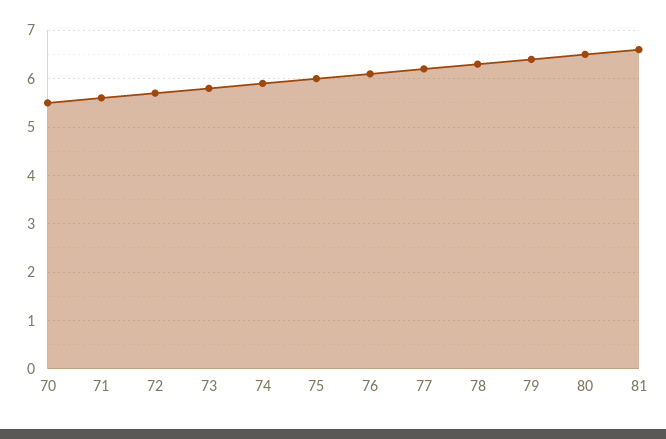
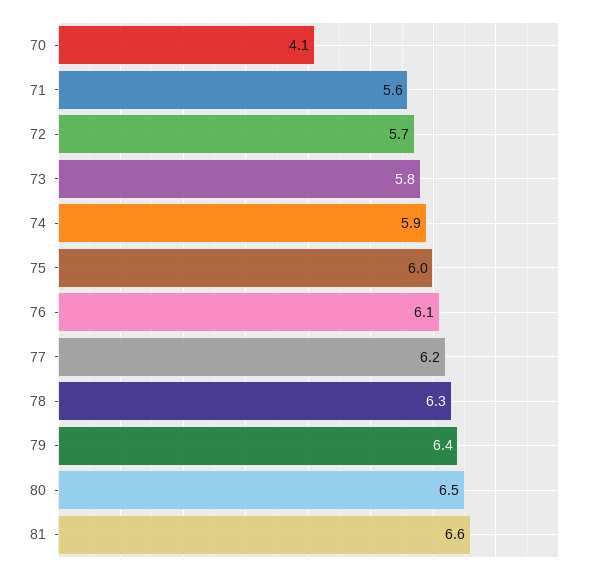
  {
-   "70": 5.5,
+   "70": 4.1,
    "71": 5.6,
    "72": 5.7,
    "73": 5.8,
    "74": 5.9,
    "75": 6,
    "76": 6.1,
    "77": 6.2,
    "78": 6.3,
    "79": 6.4,
    "80": 6.5,
    "81": 6.6
  }

